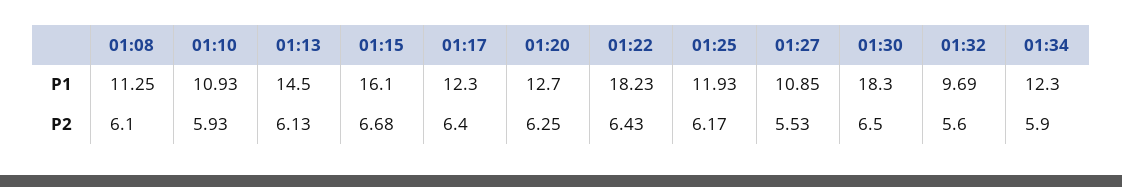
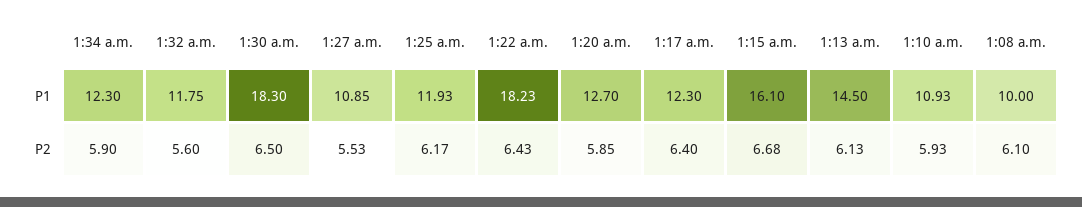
  {
    "01:08": {
-     "P1": 11.25,
+     "P1": 10,
      "P2": 6.1
    },
    "01:10": {
      "P1": 10.93,
      "P2": 5.93
    },
    "01:13": {
      "P1": 14.5,
      "P2": 6.13
    },
    "01:15": {
      "P1": 16.1,
      "P2": 6.68
    },
    "01:17": {
      "P1": 12.3,
      "P2": 6.4
    },
    "01:20": {
      "P1": 12.7,
-     "P2": 6.25
+     "P2": 5.85
    },
    "01:22": {
      "P1": 18.23,
      "P2": 6.43
    },
    "01:25": {
      "P1": 11.93,
      "P2": 6.17
    },
    "01:27": {
      "P1": 10.85,
      "P2": 5.53
    },
    "01:30": {
      "P1": 18.3,
      "P2": 6.5
    },
    "01:32": {
-     "P1": 9.69,
+     "P1": 11.75,
      "P2": 5.6
    },
    "01:34": {
      "P1": 12.3,
      "P2": 5.9
    }
  }

